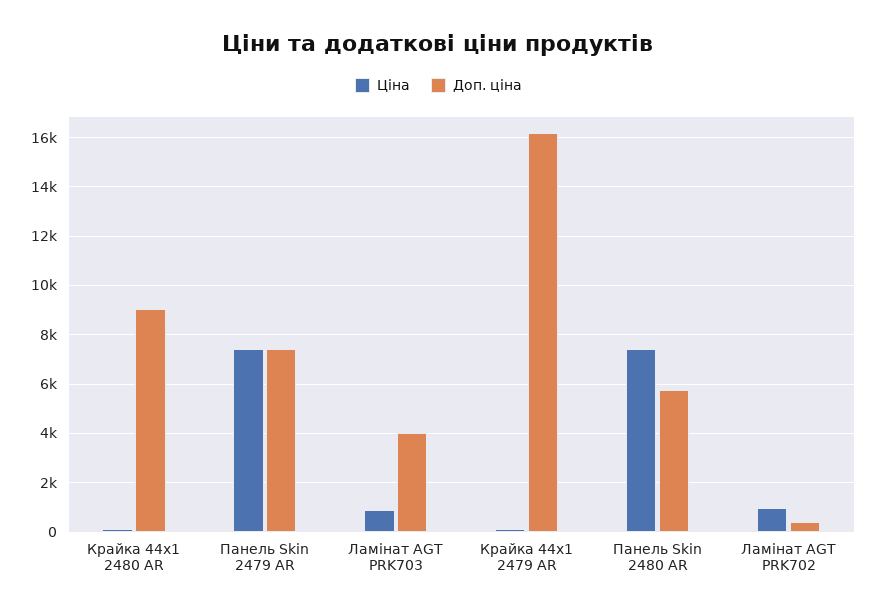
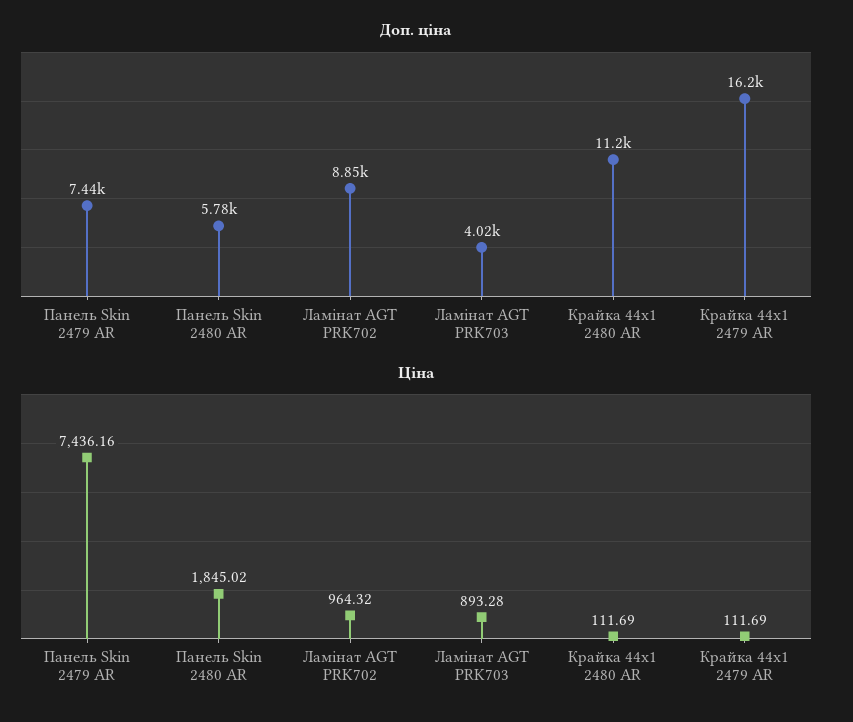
  {
    "Ціна": {
      "Крайка 44x1 2480 AR": 111.69,
      "Панель Skin 2479 AR": 7436.16,
      "Ламінат AGT PRK703": 893.28,
      "Крайка 44x1 2479 AR": 111.69,
-     "Панель Skin 2480 AR": 7500,
+     "Панель Skin 2480 AR": 1845.02,
      "Ламінат AGT PRK702": 964.32
    },
    "Доп. ціна": {
-     "Крайка 44x1 2480 AR": 9000,
+     "Крайка 44x1 2480 AR": 11200,
      "Панель Skin 2479 AR": 7440,
      "Ламінат AGT PRK703": 4020,
      "Крайка 44x1 2479 AR": 16200,
      "Панель Skin 2480 AR": 5780,
-     "Ламінат AGT PRK702": 500
+     "Ламінат AGT PRK702": 8850
    }
  }

